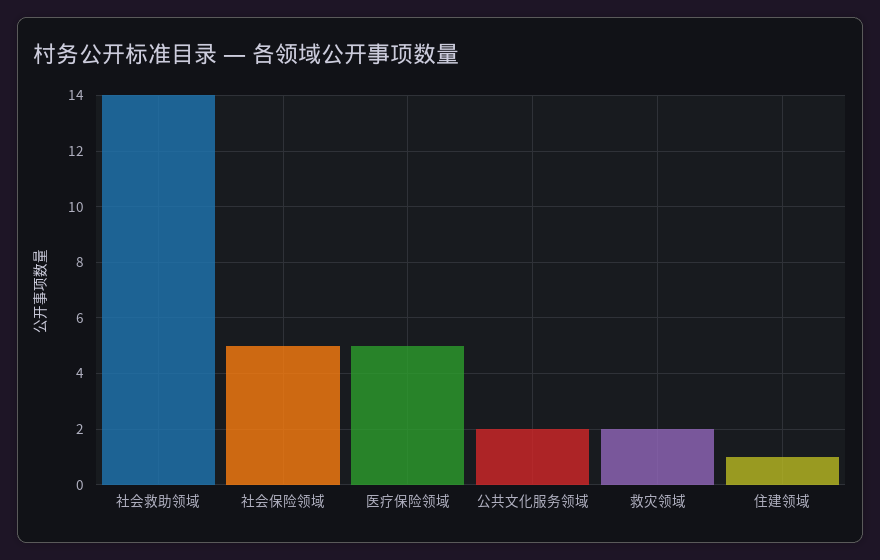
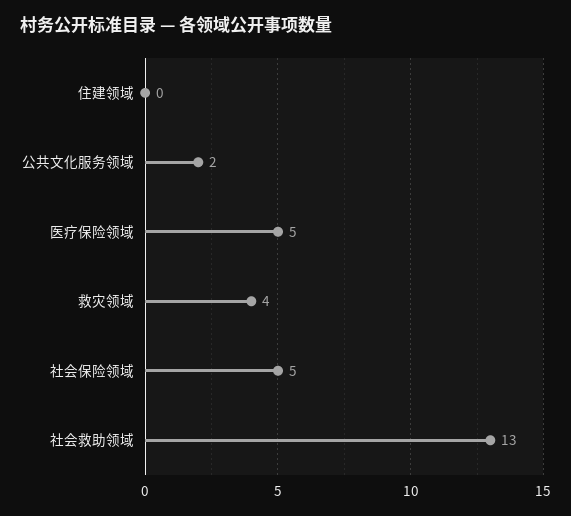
  {
-   "社会救助领域": 14,
+   "社会救助领域": 13,
    "社会保险领域": 5,
    "医疗保险领域": 5,
    "公共文化服务领域": 2,
-   "救灾领域": 2,
+   "救灾领域": 4,
-   "住建领域": 1
+   "住建领域": 0
  }

